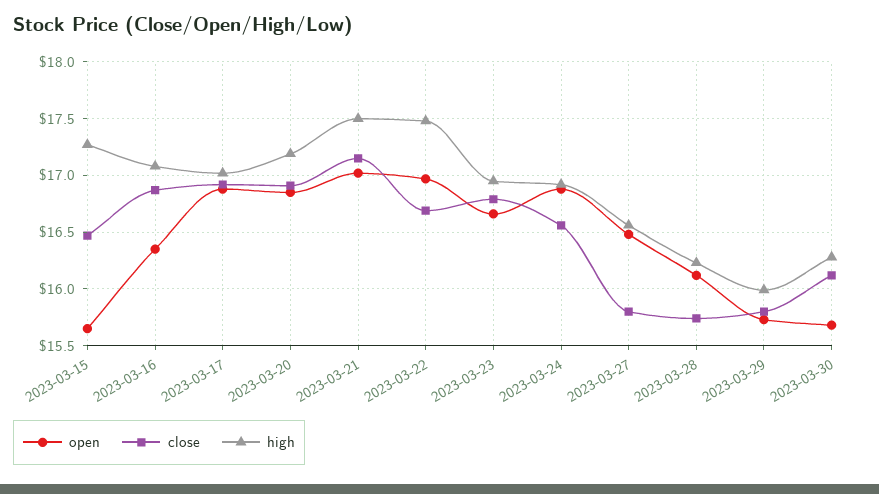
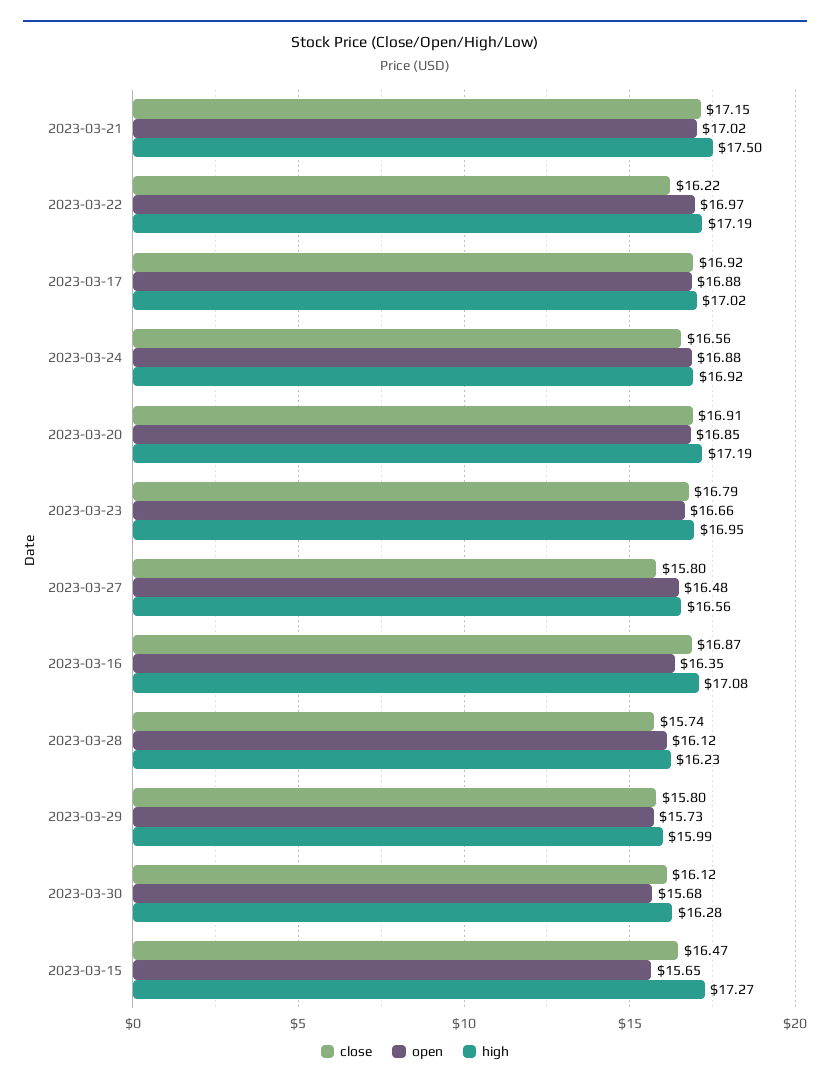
  {
    "open": {
      "2023-03-15": 15.65,
      "2023-03-16": 16.35,
      "2023-03-17": 16.88,
      "2023-03-20": 16.85,
      "2023-03-21": 17.02,
      "2023-03-22": 16.97,
      "2023-03-23": 16.66,
      "2023-03-24": 16.88,
      "2023-03-27": 16.48,
      "2023-03-28": 16.12,
      "2023-03-29": 15.73,
      "2023-03-30": 15.68
    },
    "close": {
      "2023-03-15": 16.47,
      "2023-03-16": 16.87,
      "2023-03-17": 16.92,
      "2023-03-20": 16.91,
      "2023-03-21": 17.15,
-     "2023-03-22": 16.7,
+     "2023-03-22": 16.22,
      "2023-03-23": 16.79,
      "2023-03-24": 16.56,
      "2023-03-27": 15.8,
      "2023-03-28": 15.74,
      "2023-03-29": 15.8,
      "2023-03-30": 16.12
    },
    "high": {
      "2023-03-15": 17.27,
      "2023-03-16": 17.08,
      "2023-03-17": 17.02,
      "2023-03-20": 17.19,
      "2023-03-21": 17.5,
-     "2023-03-22": 17.5,
+     "2023-03-22": 17.19,
      "2023-03-23": 16.95,
      "2023-03-24": 16.92,
      "2023-03-27": 16.56,
      "2023-03-28": 16.23,
      "2023-03-29": 15.99,
      "2023-03-30": 16.28
    }
  }

